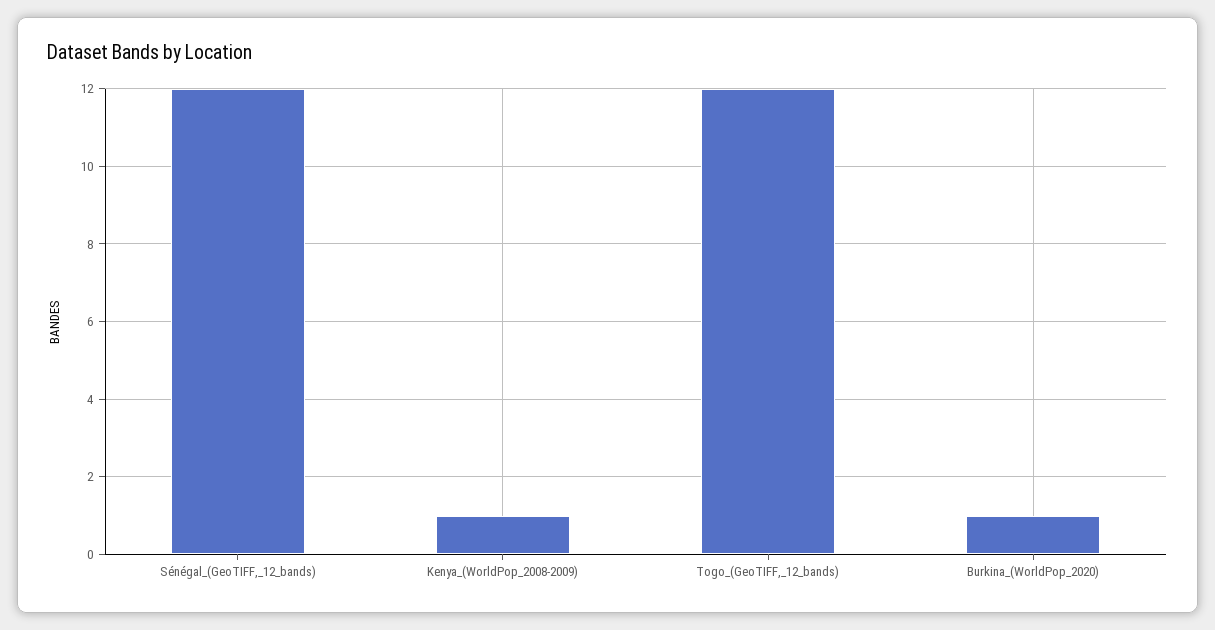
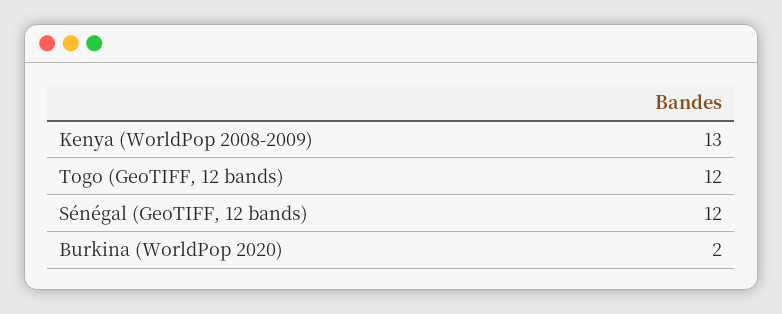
  {
    "Sénégal_(GeoTIFF,_12_bands)": 12,
-   "Kenya_(WorldPop_2008-2009)": 1,
+   "Kenya_(WorldPop_2008-2009)": 13,
    "Togo_(GeoTIFF,_12_bands)": 12,
-   "Burkina_(WorldPop_2020)": 1
+   "Burkina_(WorldPop_2020)": 2
  }

